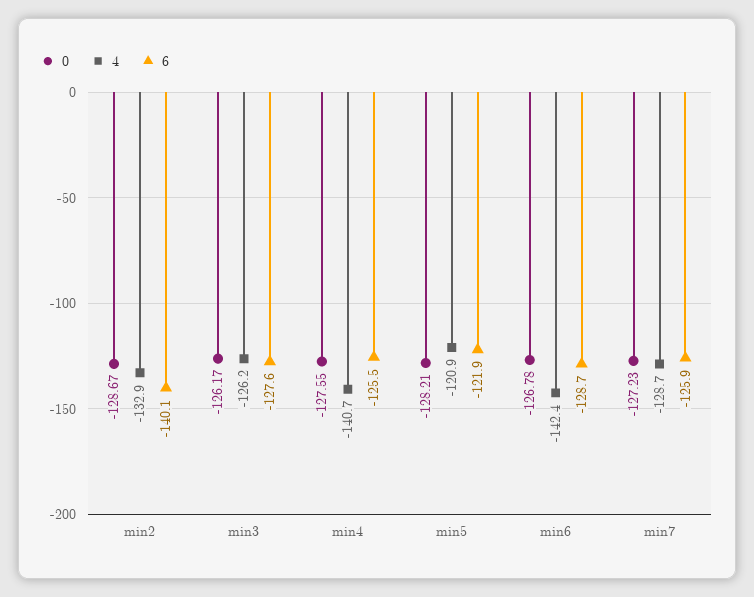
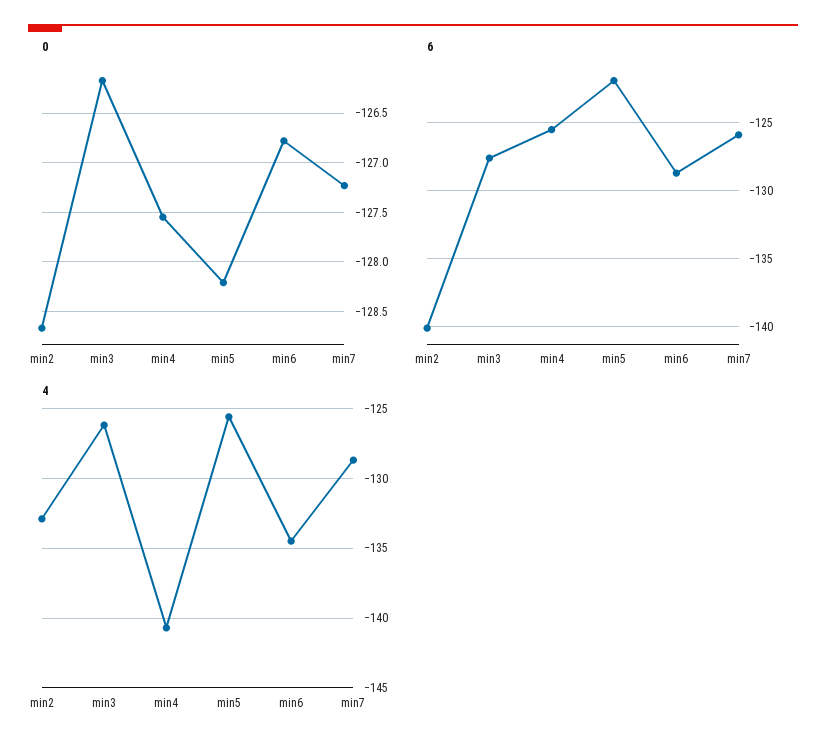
  {
    "0": {
      "min2": -128.67,
      "min3": -126.17,
      "min4": -127.55,
      "min5": -128.21,
      "min6": -126.78,
      "min7": -127.23
    },
    "4": {
      "min2": -132.9,
      "min3": -126.2,
      "min4": -140.7,
-     "min5": -120.9,
+     "min5": -125.5,
-     "min6": -142.4,
+     "min6": -134.5,
      "min7": -128.7
    },
    "6": {
      "min2": -140.1,
      "min3": -127.6,
      "min4": -125.5,
      "min5": -121.9,
      "min6": -128.7,
      "min7": -125.9
    }
  }

